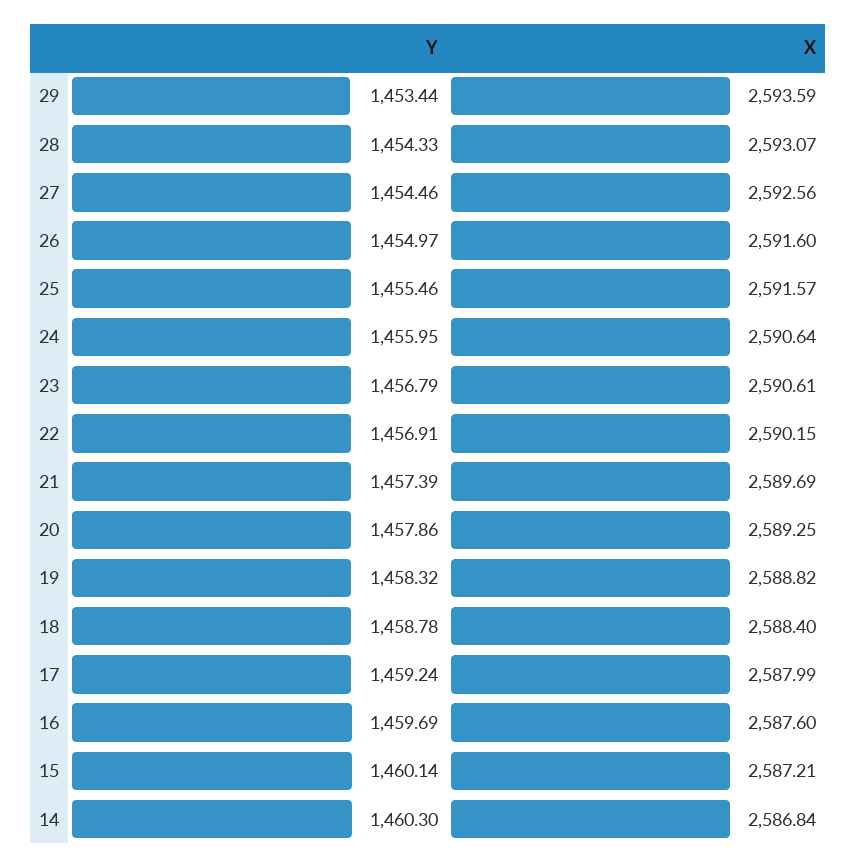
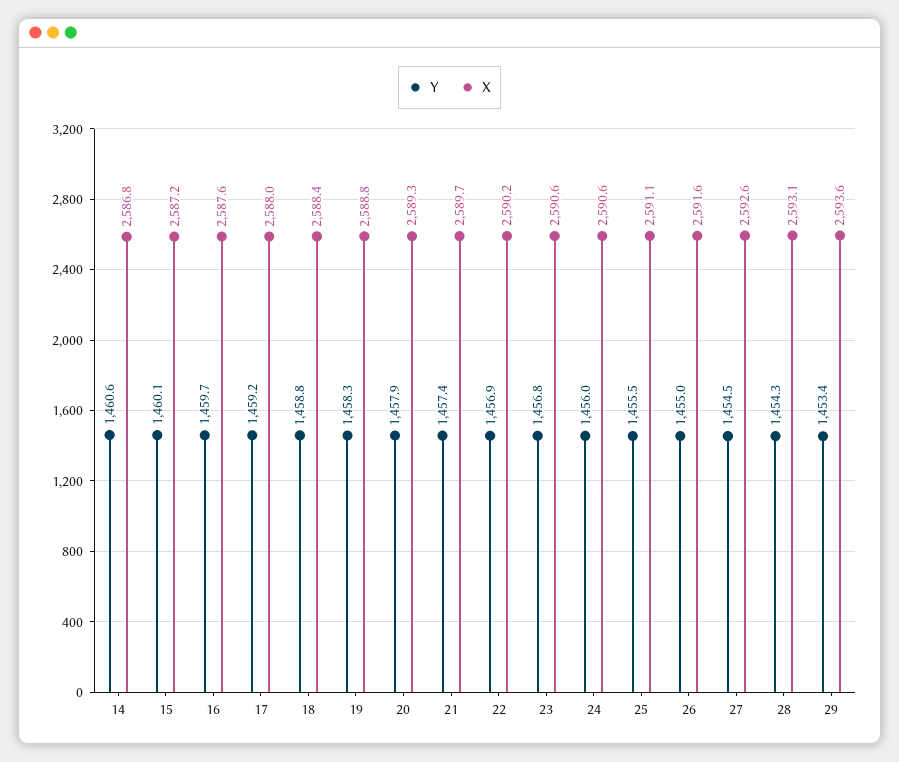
  {
    "Y": {
      "29": 1453.44,
      "28": 1454.33,
      "27": 1454.46,
      "26": 1454.97,
      "25": 1455.46,
      "24": 1455.95,
      "23": 1456.79,
      "22": 1456.91,
      "21": 1457.39,
      "20": 1457.86,
      "19": 1458.32,
      "18": 1458.78,
      "17": 1459.24,
      "16": 1459.69,
      "15": 1460.14,
-     "14": 1460.3
+     "14": 1460.6
    },
    "X": {
      "29": 2593.59,
      "28": 2593.07,
      "27": 2592.56,
      "26": 2591.6,
-     "25": 2591.57,
+     "25": 2591.1,
      "24": 2590.64,
      "23": 2590.61,
      "22": 2590.15,
      "21": 2589.69,
      "20": 2589.25,
      "19": 2588.82,
      "18": 2588.4,
      "17": 2587.99,
      "16": 2587.6,
      "15": 2587.21,
      "14": 2586.84
    }
  }

